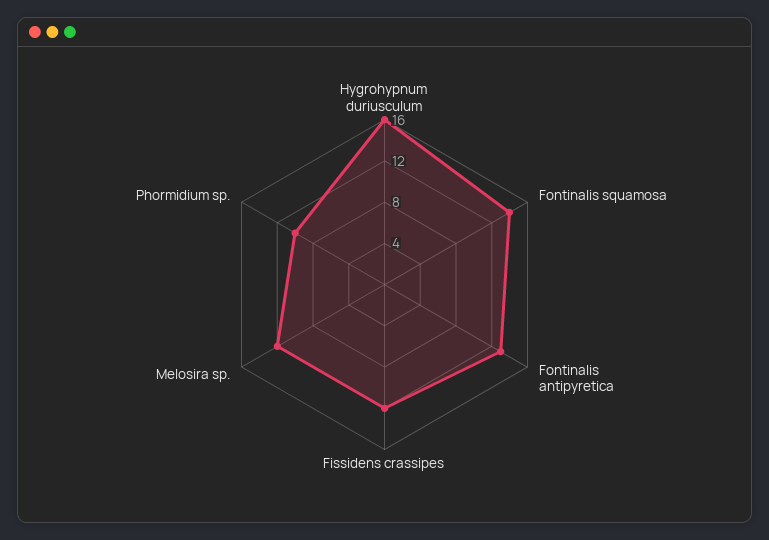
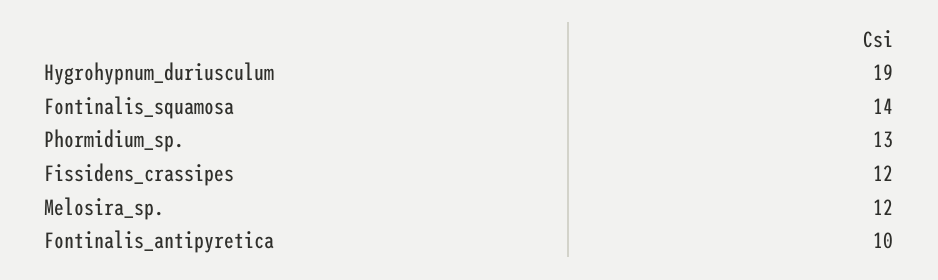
  {
-   "Hygrohypnum duriusculum": 16,
+   "Hygrohypnum duriusculum": 19,
    "Fontinalis squamosa": 14,
-   "Fontinalis antipyretica": 13,
+   "Fontinalis antipyretica": 10,
    "Fissidens crassipes": 12,
    "Melosira sp.": 12,
-   "Phormidium sp.": 10
+   "Phormidium sp.": 13
  }

